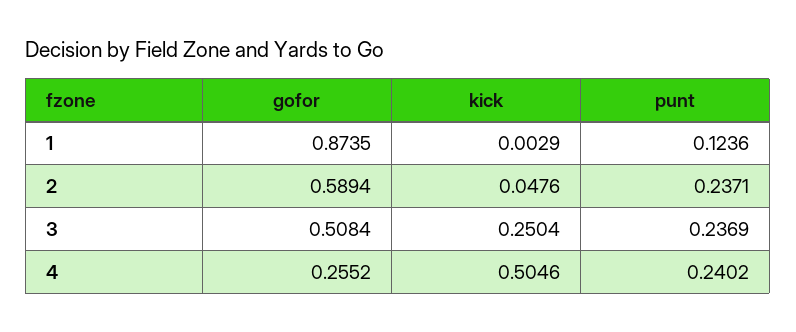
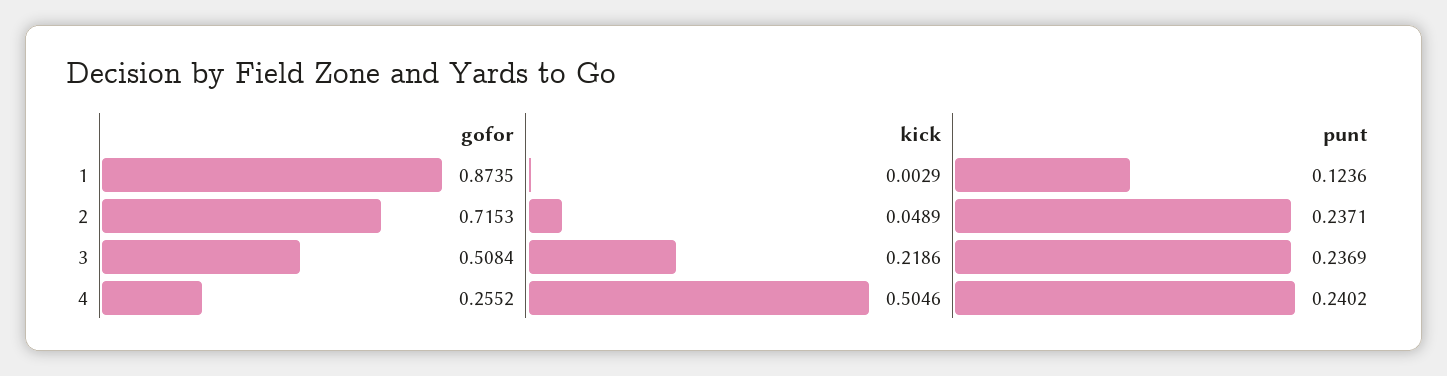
  {
    "gofor": {
      "1": 0.8735,
-     "2": 0.5894,
+     "2": 0.7153,
      "3": 0.5084,
      "4": 0.2552
    },
    "kick": {
      "1": 0.0029,
-     "2": 0.0476,
+     "2": 0.0489,
-     "3": 0.2504,
+     "3": 0.2186,
      "4": 0.5046
    },
    "punt": {
      "1": 0.1236,
      "2": 0.2371,
      "3": 0.2369,
      "4": 0.2402
    }
  }

